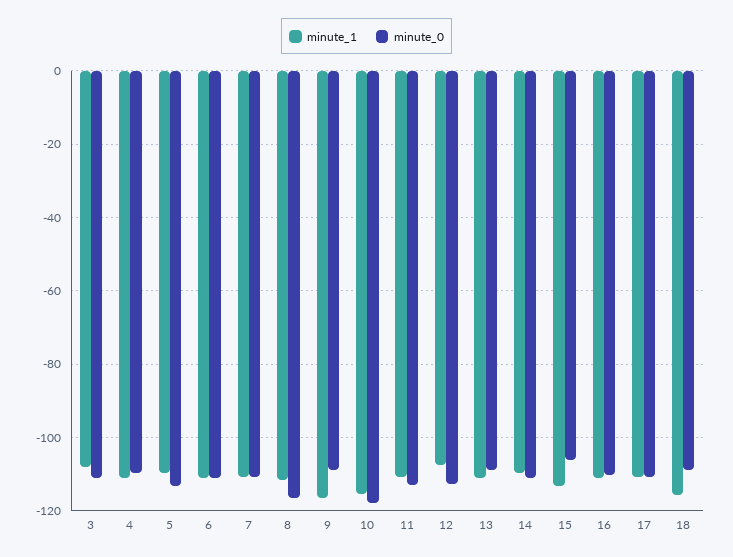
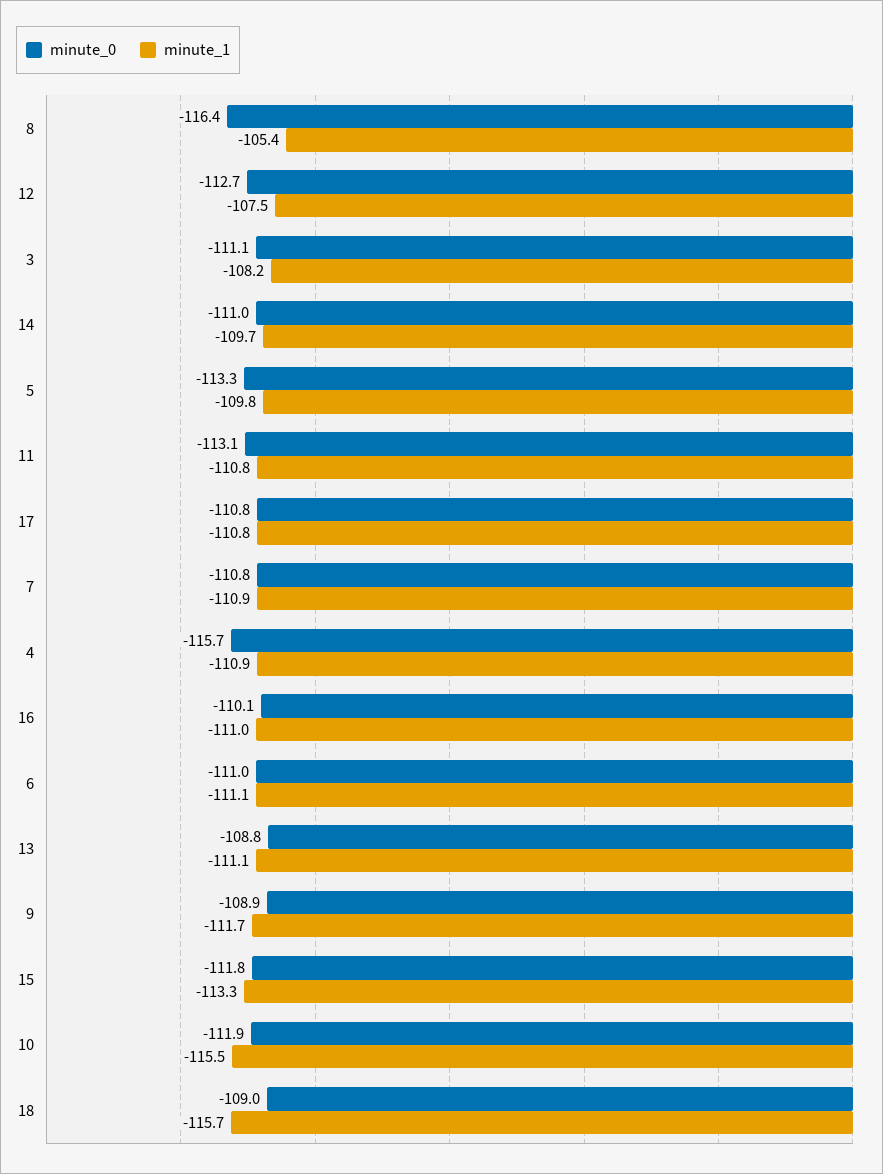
  {
    "minute_1": {
      "3": -108.2,
      "4": -110.9,
      "5": -109.8,
      "6": -111.1,
      "7": -110.9,
-     "8": -112,
+     "8": -105.4,
-     "9": -116,
+     "9": -111.7,
      "10": -115.5,
      "11": -110.8,
      "12": -107.5,
      "13": -111.1,
      "14": -109.7,
      "15": -113.3,
      "16": -111,
      "17": -110.8,
      "18": -115.7
    },
    "minute_0": {
      "3": -111.1,
-     "4": -110,
+     "4": -115.7,
      "5": -113.3,
      "6": -111,
      "7": -110.8,
      "8": -116.4,
      "9": -108.9,
-     "10": -118,
+     "10": -111.9,
      "11": -113.1,
      "12": -112.7,
      "13": -108.8,
      "14": -111,
-     "15": -106,
+     "15": -111.8,
      "16": -110.1,
      "17": -110.8,
      "18": -109
    }
  }

